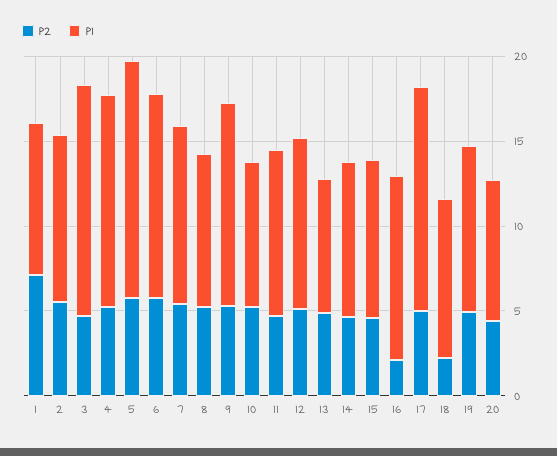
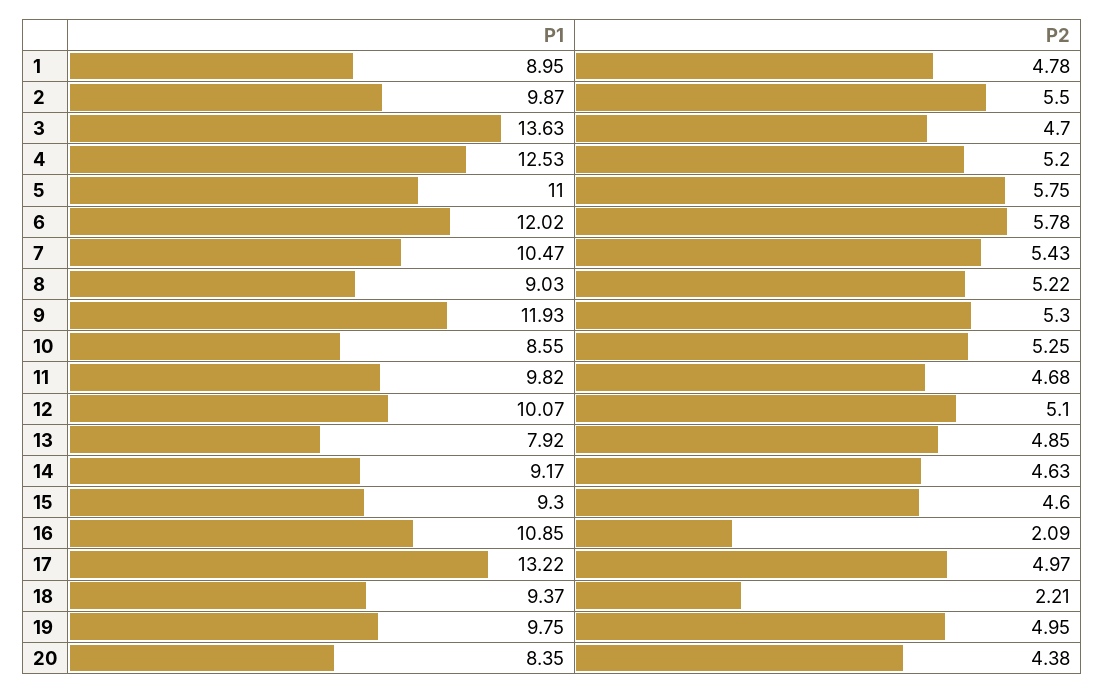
  {
    "P2": {
-     "1": 7,
+     "1": 4.78,
      "2": 5.5,
      "3": 4.7,
      "4": 5.2,
      "5": 5.75,
      "6": 5.78,
      "7": 5.43,
      "8": 5.22,
      "9": 5.3,
      "10": 5.25,
      "11": 4.68,
      "12": 5.1,
      "13": 4.85,
      "14": 4.63,
      "15": 4.6,
      "16": 2.09,
      "17": 4.97,
      "18": 2.21,
      "19": 4.95,
      "20": 4.38
    },
    "P1": {
      "1": 8.95,
      "2": 9.87,
      "3": 13.63,
      "4": 12.53,
-     "5": 14,
+     "5": 11,
      "6": 12.02,
      "7": 10.47,
      "8": 9.03,
      "9": 11.93,
      "10": 8.55,
      "11": 9.82,
      "12": 10.07,
      "13": 7.92,
      "14": 9.17,
      "15": 9.3,
      "16": 10.85,
      "17": 13.22,
      "18": 9.37,
      "19": 9.75,
      "20": 8.35
    }
  }

